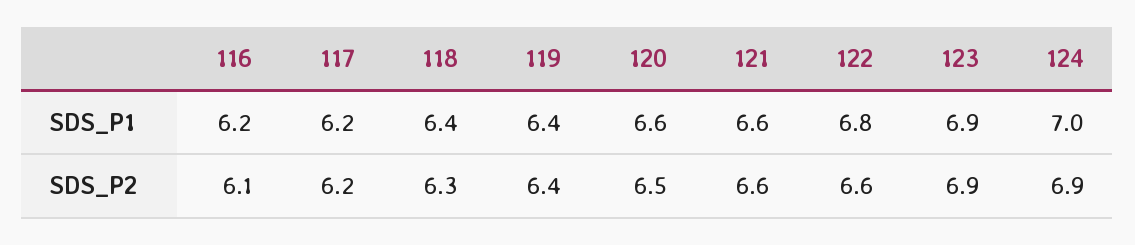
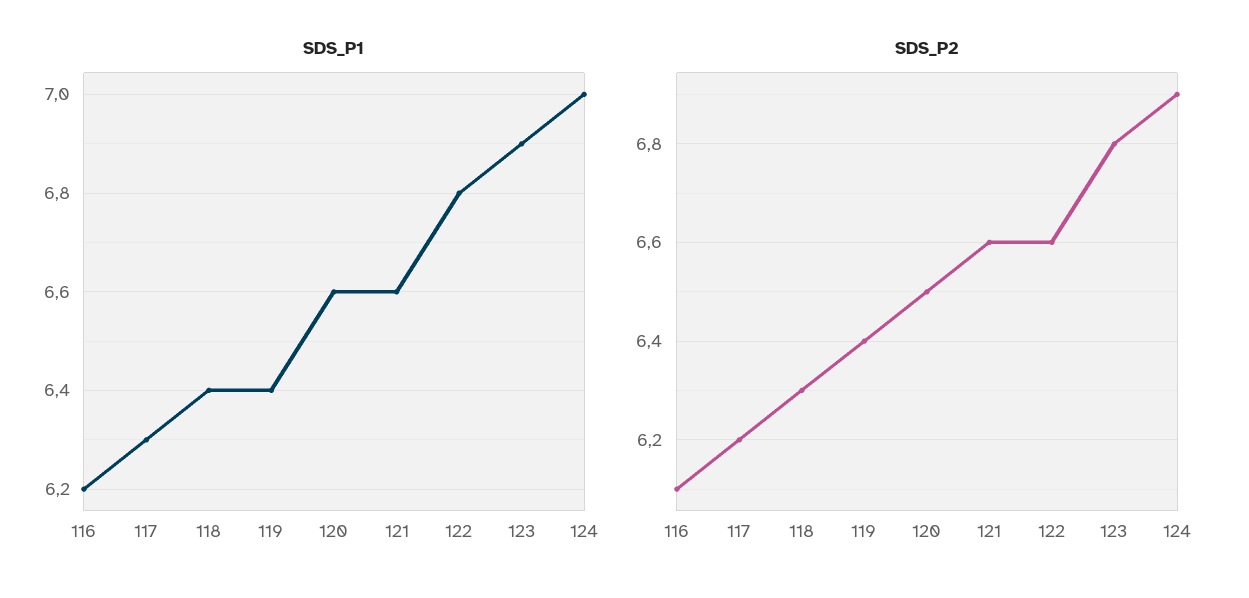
  {
    "SDS_P1": {
      "116": 6.2,
-     "117": 6.2,
+     "117": 6.3,
      "118": 6.4,
      "119": 6.4,
      "120": 6.6,
      "121": 6.6,
      "122": 6.8,
      "123": 6.9,
      "124": 7
    },
    "SDS_P2": {
      "116": 6.1,
      "117": 6.2,
      "118": 6.3,
      "119": 6.4,
      "120": 6.5,
      "121": 6.6,
      "122": 6.6,
-     "123": 6.9,
+     "123": 6.8,
      "124": 6.9
    }
  }

